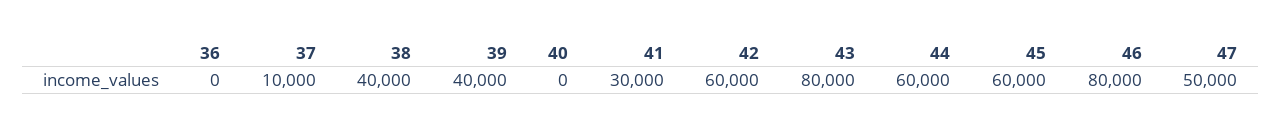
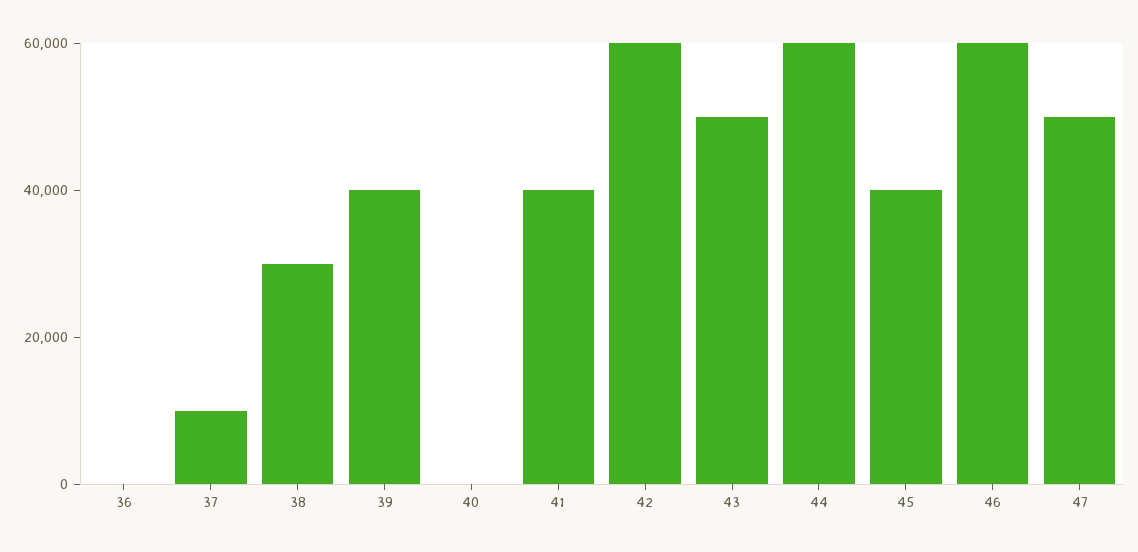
  {
    "36": 0,
    "37": 10000,
-   "38": 40000,
+   "38": 30000,
    "39": 40000,
    "40": 0,
-   "41": 30000,
+   "41": 40000,
    "42": 60000,
-   "43": 80000,
+   "43": 50000,
    "44": 60000,
-   "45": 60000,
+   "45": 40000,
-   "46": 80000,
+   "46": 60000,
    "47": 50000
  }

